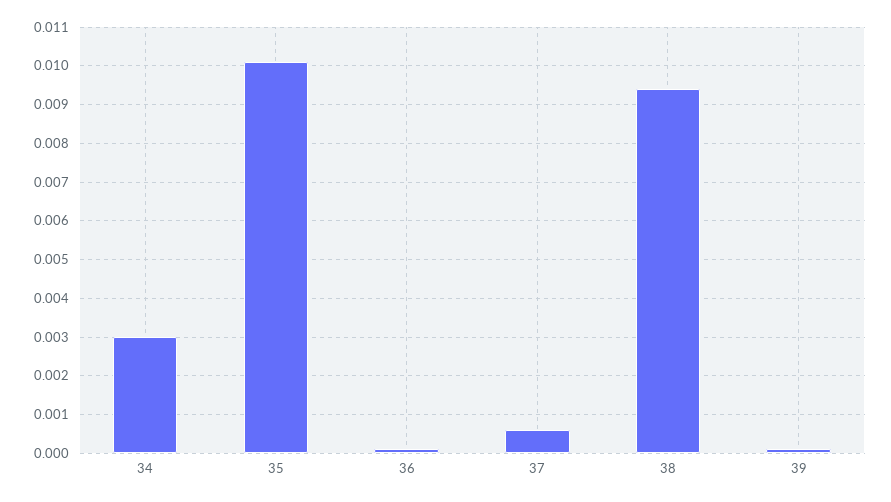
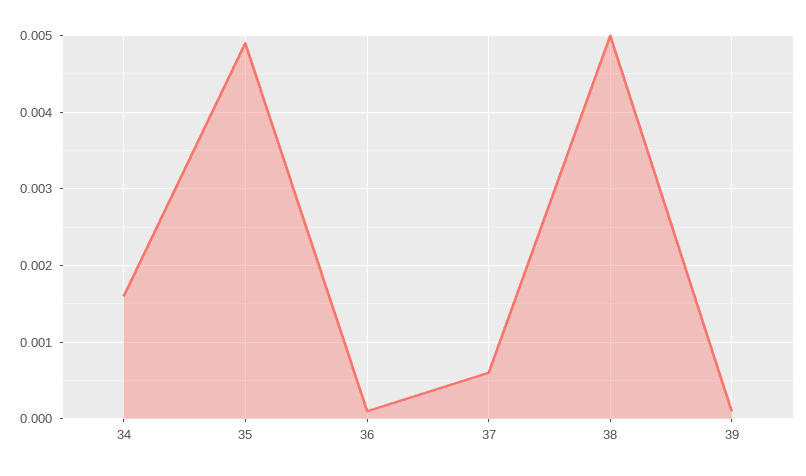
  {
-   "34": 0.003,
+   "34": 0.0016,
-   "35": 0.01,
+   "35": 0.0049,
    "36": 0.0001,
    "37": 0.0006,
-   "38": 0.0095,
+   "38": 0.005,
    "39": 0.0001
  }

